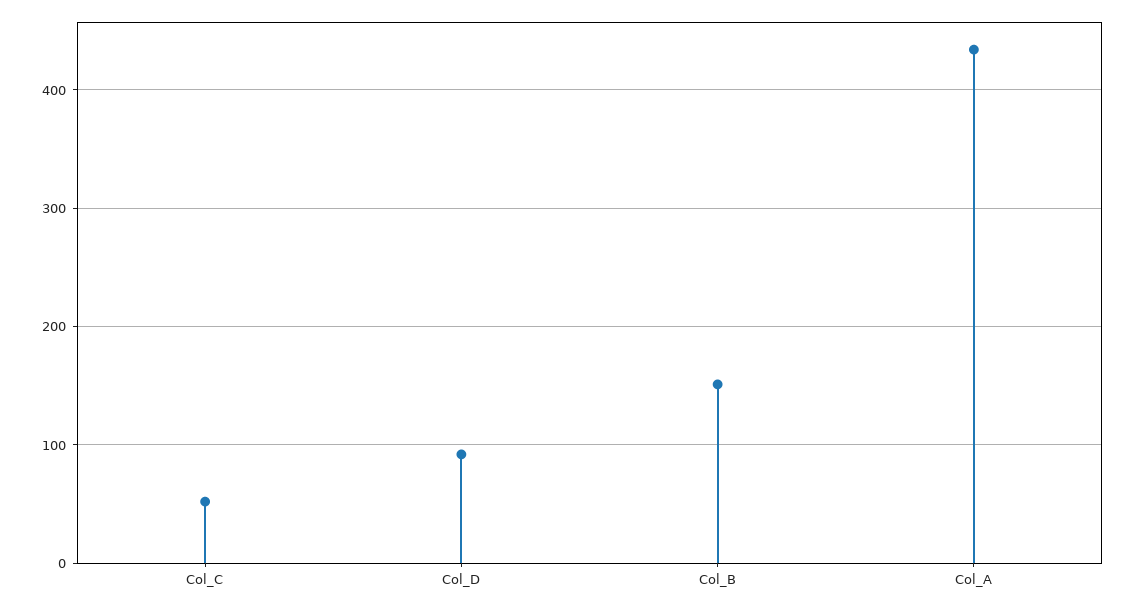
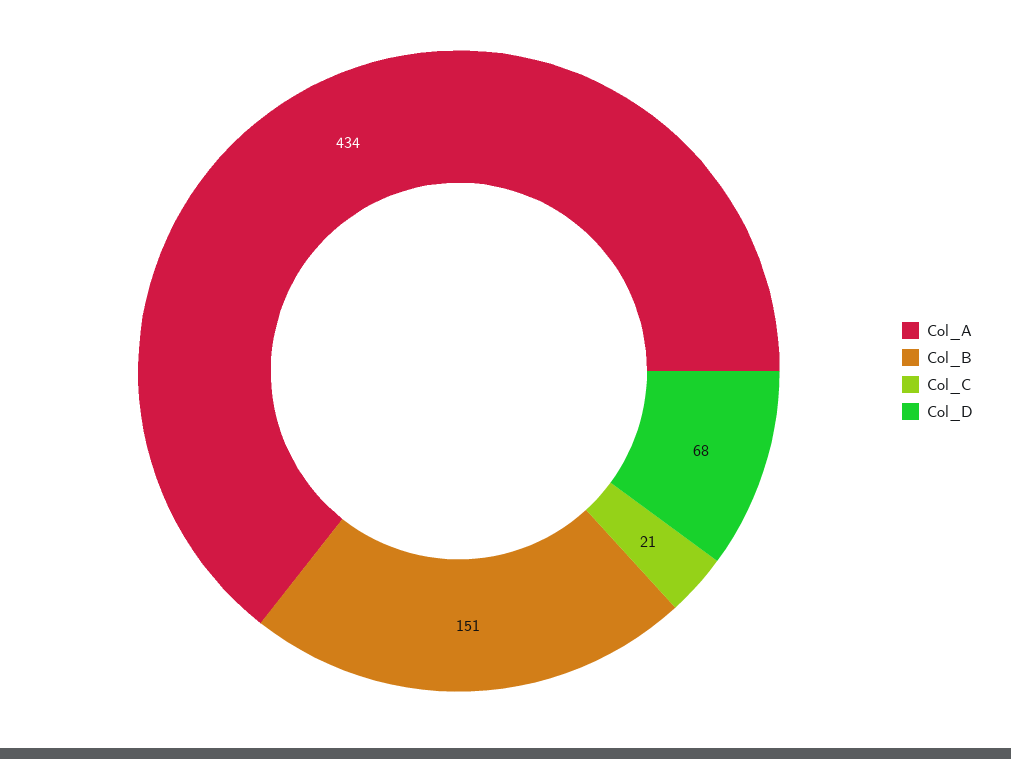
  {
-   "Col_C": 50,
+   "Col_C": 21,
-   "Col_D": 90,
+   "Col_D": 68,
    "Col_B": 151,
    "Col_A": 434
  }

